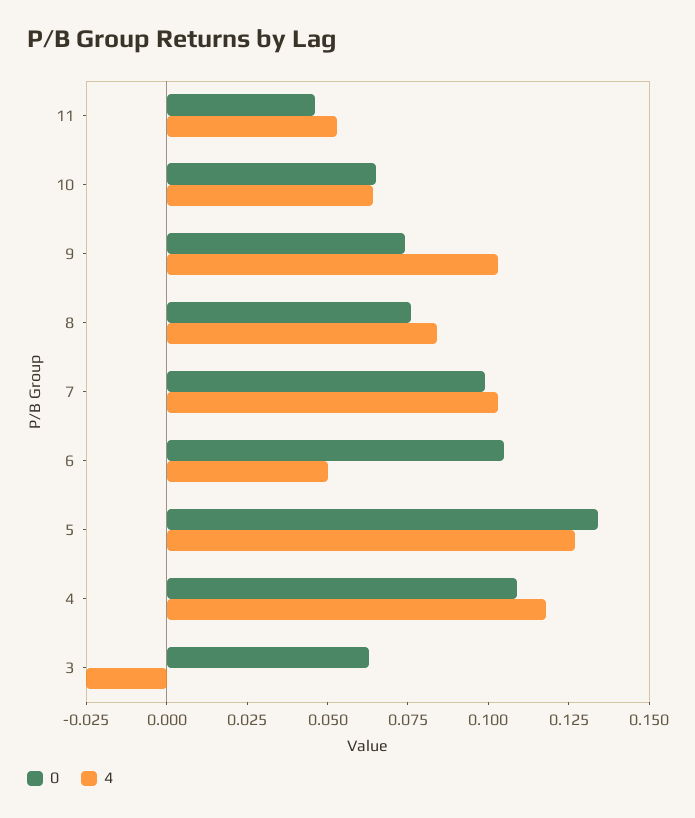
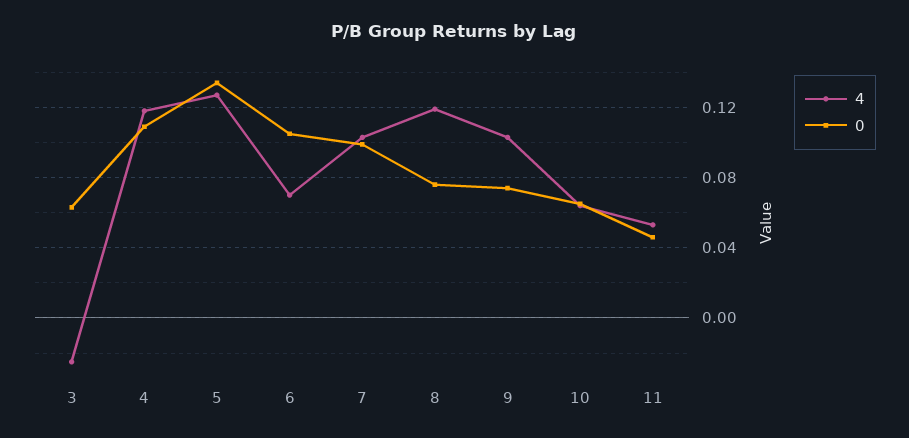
  {
    "0": {
      "11": 0.045,
      "10": 0.065,
      "9": 0.075,
      "8": 0.075,
      "7": 0.1,
      "6": 0.105,
      "5": 0.135,
      "4": 0.11,
      "3": 0.065
    },
    "4": {
      "11": 0.055,
      "10": 0.065,
      "9": 0.105,
-     "8": 0.085,
+     "8": 0.12,
      "7": 0.105,
-     "6": 0.05,
+     "6": 0.07,
      "5": 0.125,
      "4": 0.12,
      "3": -0.025
    }
  }

